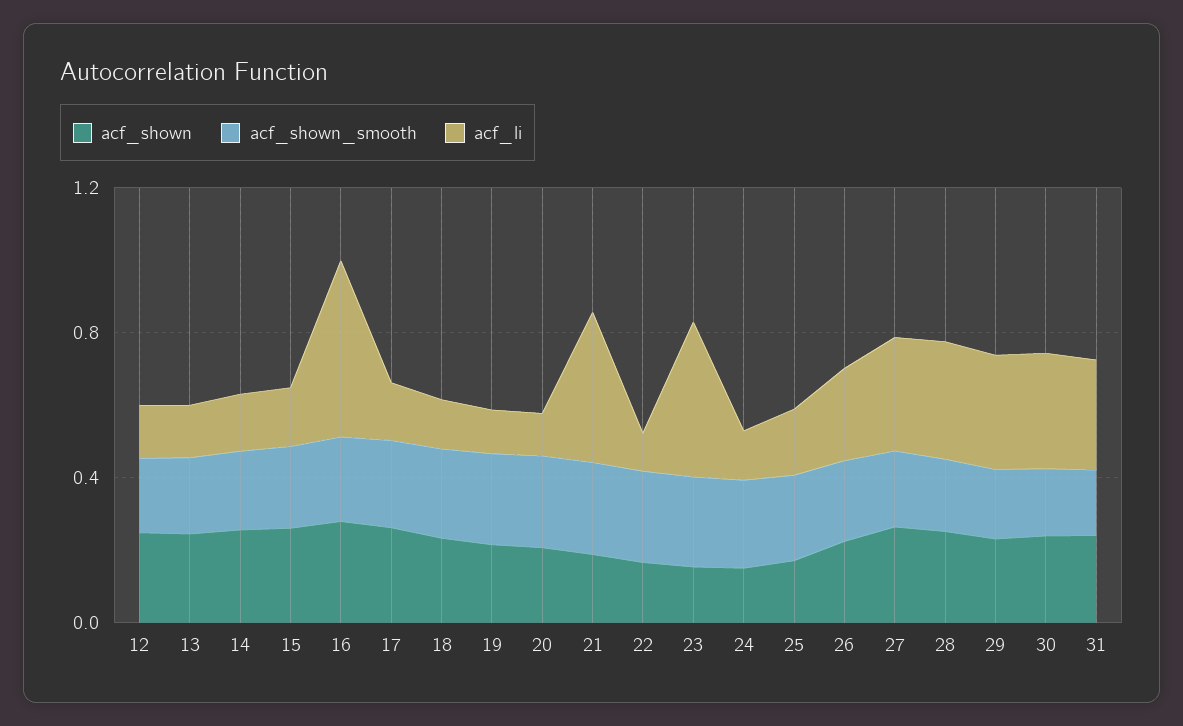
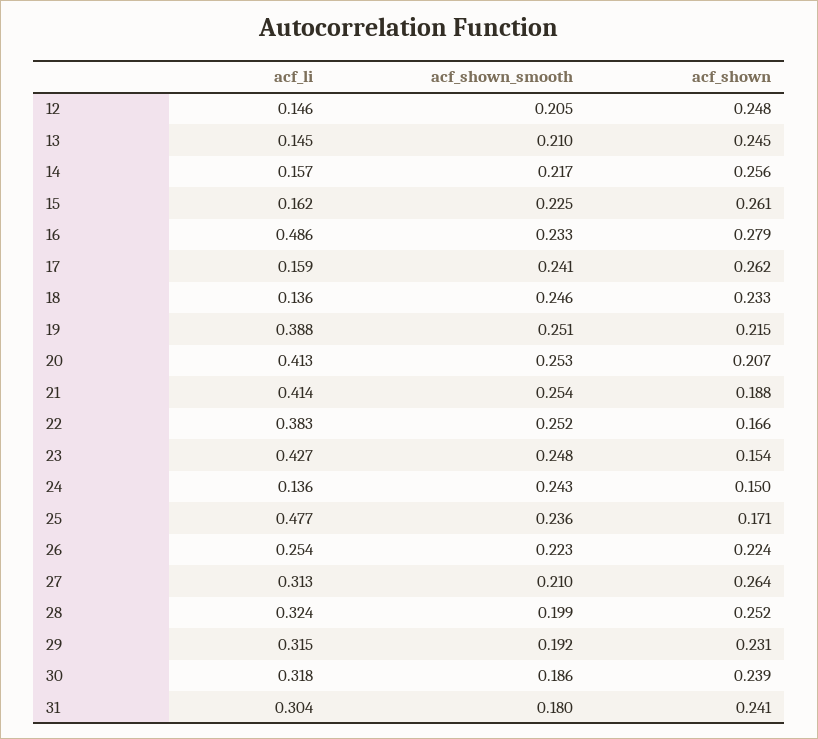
  {
    "acf_shown": {
      "12": 0.248,
      "13": 0.245,
      "14": 0.256,
      "15": 0.261,
      "16": 0.279,
      "17": 0.262,
      "18": 0.233,
      "19": 0.215,
      "20": 0.207,
      "21": 0.188,
      "22": 0.166,
      "23": 0.154,
      "24": 0.15,
      "25": 0.171,
      "26": 0.224,
      "27": 0.264,
      "28": 0.252,
      "29": 0.231,
      "30": 0.239,
      "31": 0.241
    },
    "acf_shown_smooth": {
      "12": 0.205,
      "13": 0.21,
      "14": 0.217,
      "15": 0.225,
      "16": 0.233,
      "17": 0.241,
      "18": 0.246,
      "19": 0.251,
      "20": 0.253,
      "21": 0.254,
      "22": 0.252,
      "23": 0.248,
      "24": 0.243,
      "25": 0.236,
      "26": 0.223,
      "27": 0.21,
      "28": 0.199,
      "29": 0.192,
      "30": 0.186,
      "31": 0.18
    },
    "acf_li": {
      "12": 0.146,
      "13": 0.145,
      "14": 0.157,
      "15": 0.162,
      "16": 0.486,
      "17": 0.159,
      "18": 0.136,
-     "19": 0.1,
+     "19": 0.388,
-     "20": 0.1,
+     "20": 0.413,
      "21": 0.414,
-     "22": 0.1,
+     "22": 0.383,
      "23": 0.427,
      "24": 0.136,
-     "25": 0.2,
+     "25": 0.477,
      "26": 0.254,
      "27": 0.313,
      "28": 0.324,
      "29": 0.315,
      "30": 0.318,
      "31": 0.304
    }
  }

